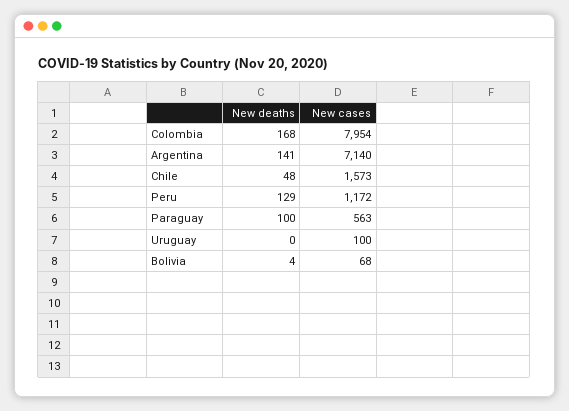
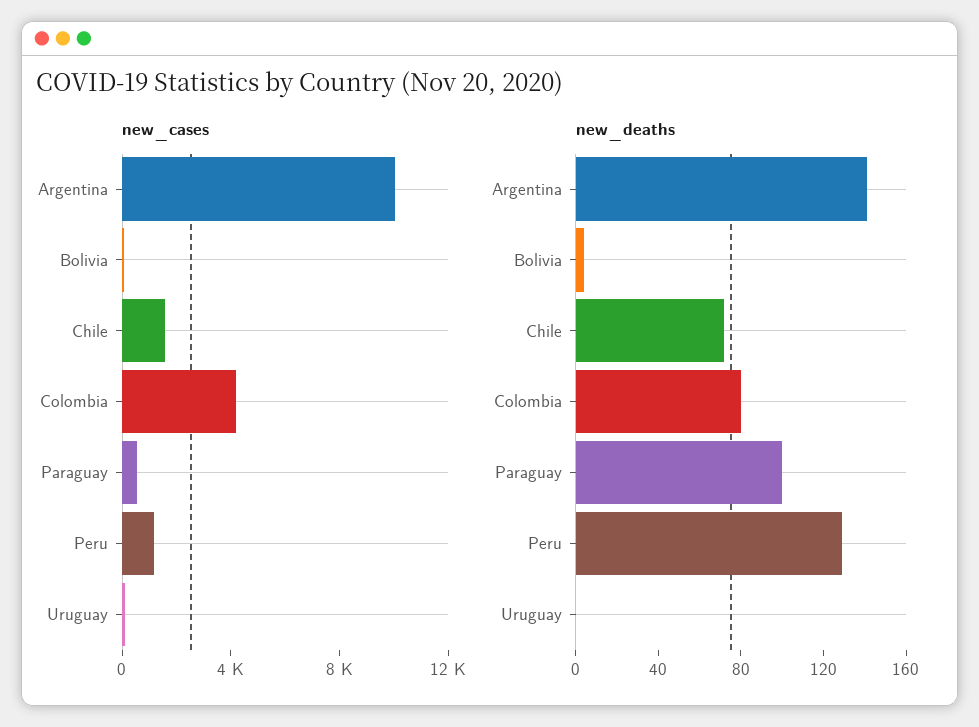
  {
    "New deaths": {
-     "Colombia": 168,
+     "Colombia": 80,
      "Argentina": 141,
-     "Chile": 48,
+     "Chile": 70,
      "Peru": 129,
      "Paraguay": 100,
      "Uruguay": 0,
      "Bolivia": 4
    },
    "New cases": {
-     "Colombia": 7954,
+     "Colombia": 4000,
-     "Argentina": 7140,
+     "Argentina": 10000,
      "Chile": 1573,
      "Peru": 1172,
      "Paraguay": 563,
      "Uruguay": 100,
      "Bolivia": 68
    }
  }

